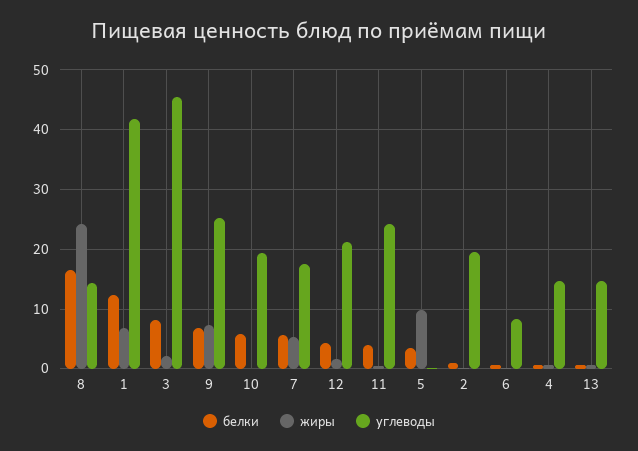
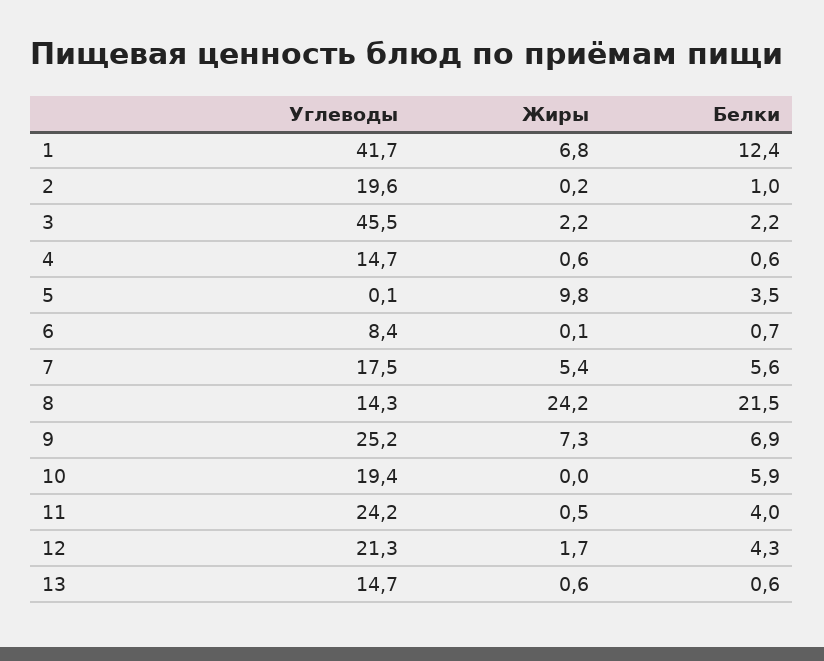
  {
    "белки": {
-     "8": 16,
+     "8": 21.5,
      "1": 12.4,
-     "3": 8,
+     "3": 2.2,
      "9": 6.9,
      "10": 5.9,
      "7": 5.6,
      "12": 4.3,
      "11": 4,
      "5": 3.5,
      "2": 1,
      "6": 0.7,
      "4": 0.6,
      "13": 0.6
    },
    "жиры": {
      "8": 24.2,
      "1": 6.8,
      "3": 2.2,
      "9": 7.3,
      "10": 0,
      "7": 5.4,
      "12": 1.7,
      "11": 0.5,
      "5": 9.8,
      "2": 0.2,
      "6": 0.1,
      "4": 0.6,
      "13": 0.6
    },
    "углеводы": {
      "8": 14.3,
      "1": 41.7,
      "3": 45.5,
      "9": 25.2,
      "10": 19.4,
      "7": 17.5,
      "12": 21.3,
      "11": 24.2,
      "5": 0.1,
      "2": 19.6,
      "6": 8.4,
      "4": 14.7,
      "13": 14.7
    }
  }

